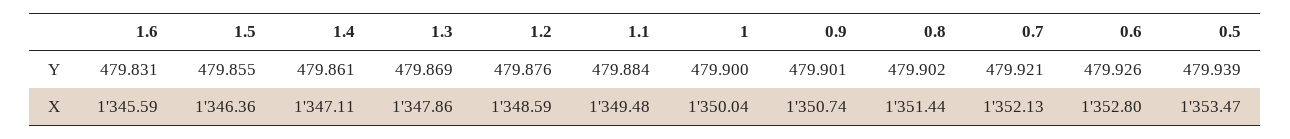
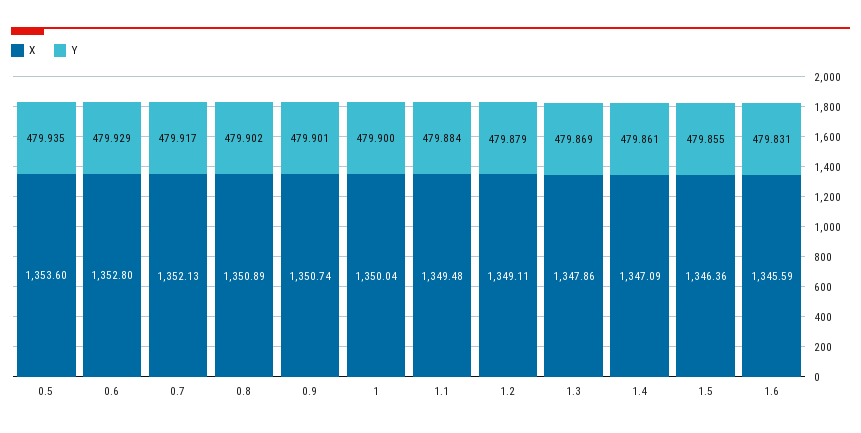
  {
    "Y": {
      "1.6": 479.831,
      "1.5": 479.855,
      "1.4": 479.861,
      "1.3": 479.869,
-     "1.2": 479.876,
+     "1.2": 479.879,
      "1.1": 479.884,
      "1": 479.9,
      "0.9": 479.901,
      "0.8": 479.902,
-     "0.7": 479.921,
+     "0.7": 479.917,
-     "0.6": 479.926,
+     "0.6": 479.929,
-     "0.5": 479.939
+     "0.5": 479.935
    },
    "X": {
      "1.6": 1345.59,
      "1.5": 1346.36,
-     "1.4": 1347.11,
+     "1.4": 1347.09,
      "1.3": 1347.86,
-     "1.2": 1348.59,
+     "1.2": 1349.11,
      "1.1": 1349.48,
      "1": 1350.04,
      "0.9": 1350.74,
-     "0.8": 1351.44,
+     "0.8": 1350.89,
      "0.7": 1352.13,
      "0.6": 1352.8,
-     "0.5": 1353.47
+     "0.5": 1353.6
    }
  }

